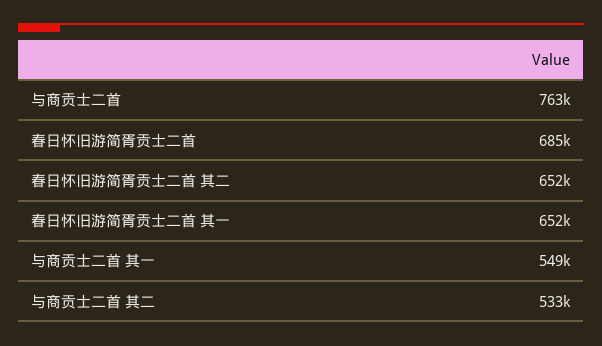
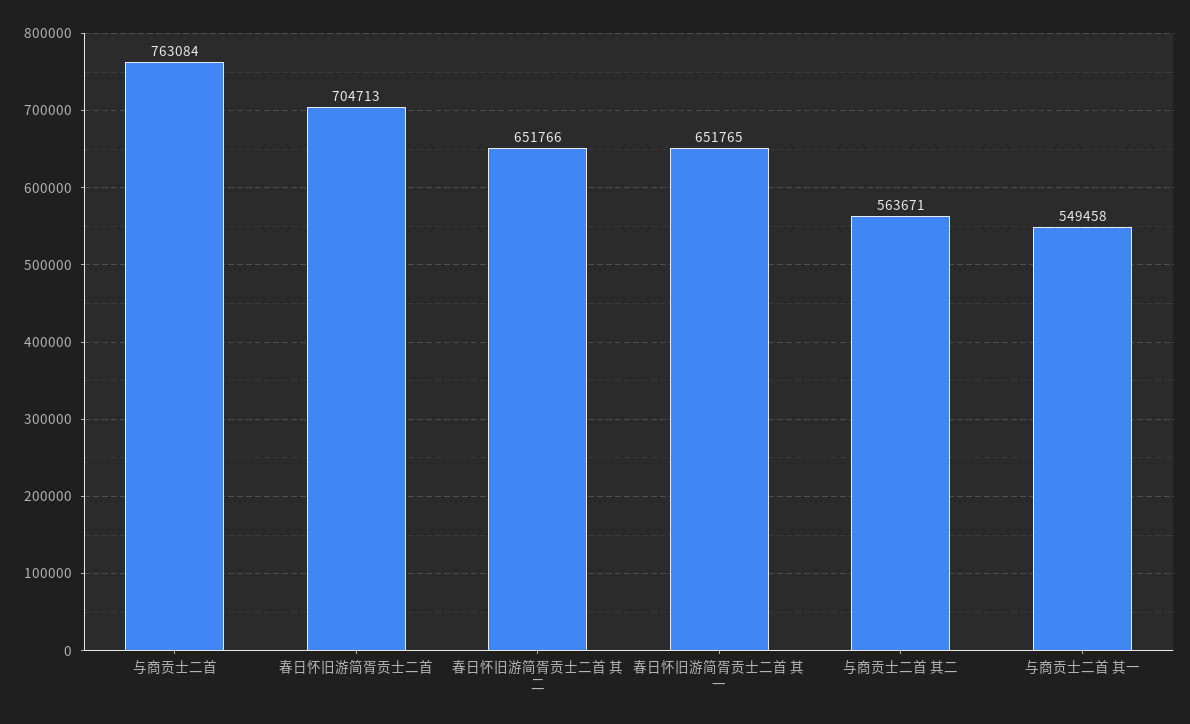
  {
    "与商贡士二首": 763084,
-   "春日怀旧游简胥贡士二首": 685000,
+   "春日怀旧游简胥贡士二首": 704713,
    "春日怀旧游简胥贡士二首 其二": 651766,
    "春日怀旧游简胥贡士二首 其一": 651765,
    "与商贡士二首 其一": 549458,
-   "与商贡士二首 其二": 533000
+   "与商贡士二首 其二": 563671
  }

